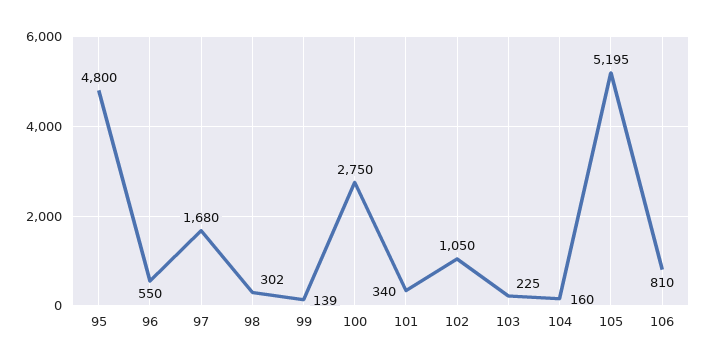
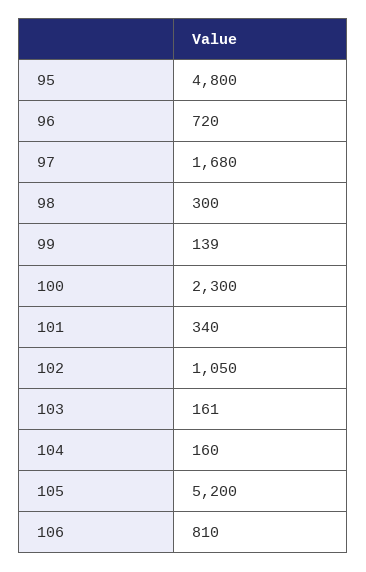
  {
    "95": 4800,
-   "96": 550,
+   "96": 720,
    "97": 1680,
-   "98": 302,
+   "98": 300,
    "99": 139,
-   "100": 2750,
+   "100": 2300,
    "101": 340,
    "102": 1050,
-   "103": 225,
+   "103": 161,
    "104": 160,
-   "105": 5195,
+   "105": 5200,
    "106": 810
  }

